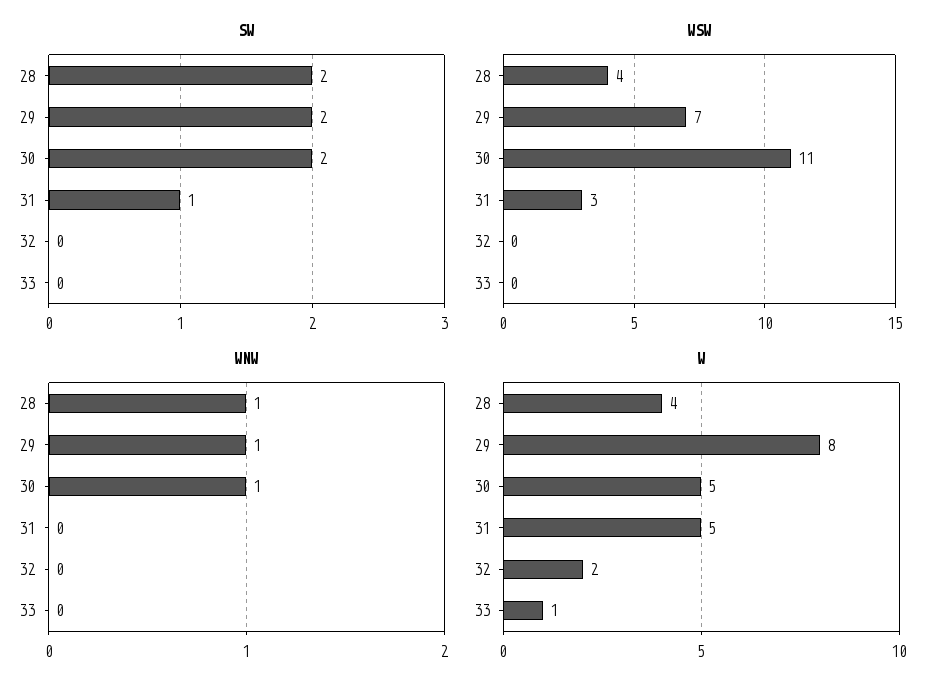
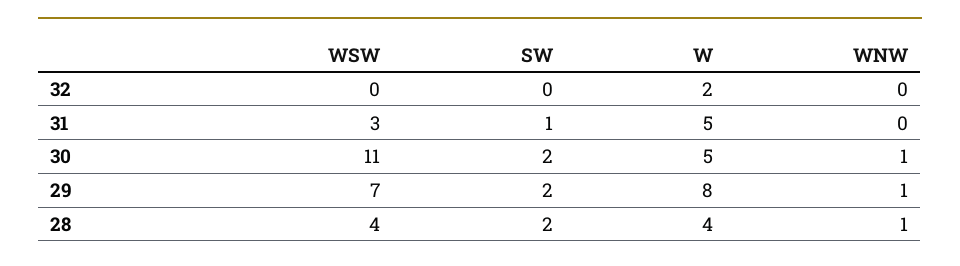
  {
    "SW": {
      "28": 2,
      "29": 2,
      "30": 2,
      "31": 1,
-     "32": 0,
+     "32": 0
-     "33": 0
    },
    "WSW": {
      "28": 4,
      "29": 7,
      "30": 11,
      "31": 3,
-     "32": 0,
+     "32": 0
-     "33": 0
    },
    "WNW": {
      "28": 1,
      "29": 1,
      "30": 1,
      "31": 0,
-     "32": 0,
+     "32": 0
-     "33": 0
    },
    "W": {
      "28": 4,
      "29": 8,
      "30": 5,
      "31": 5,
-     "32": 2,
+     "32": 2
-     "33": 1
    }
  }

